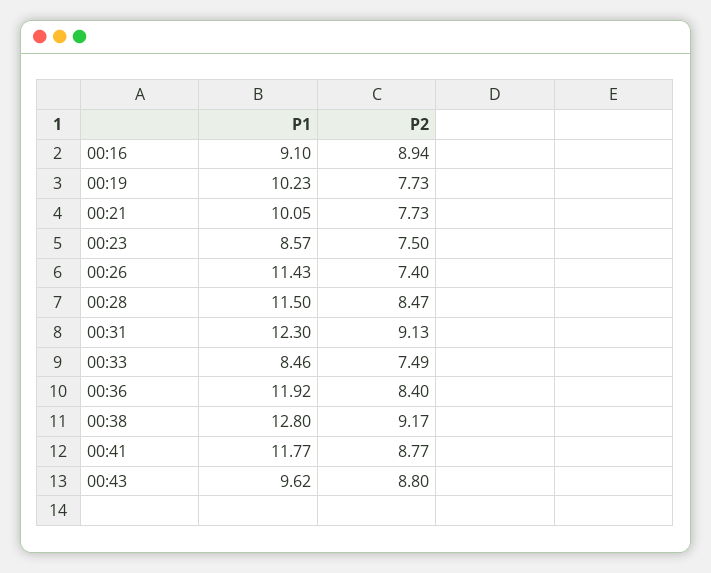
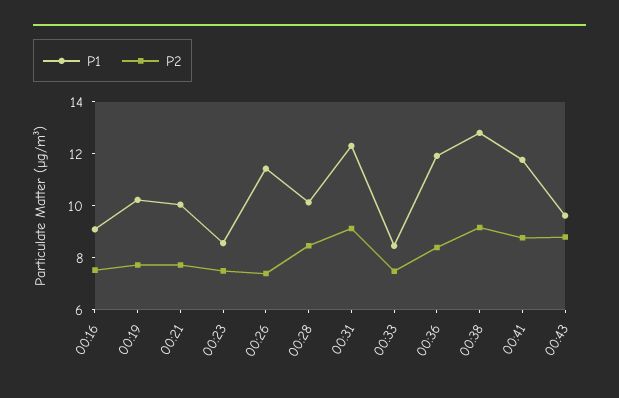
  {
    "P1": {
      "00:16": 9.1,
      "00:19": 10.23,
      "00:21": 10.05,
      "00:23": 8.57,
      "00:26": 11.43,
-     "00:28": 11.5,
+     "00:28": 10,
      "00:31": 12.3,
      "00:33": 8.46,
      "00:36": 11.92,
      "00:38": 12.8,
      "00:41": 11.77,
      "00:43": 9.62
    },
    "P2": {
-     "00:16": 8.94,
+     "00:16": 7.5,
      "00:19": 7.73,
      "00:21": 7.73,
      "00:23": 7.5,
      "00:26": 7.4,
      "00:28": 8.47,
      "00:31": 9.13,
      "00:33": 7.49,
      "00:36": 8.4,
      "00:38": 9.17,
      "00:41": 8.77,
      "00:43": 8.8
    }
  }

